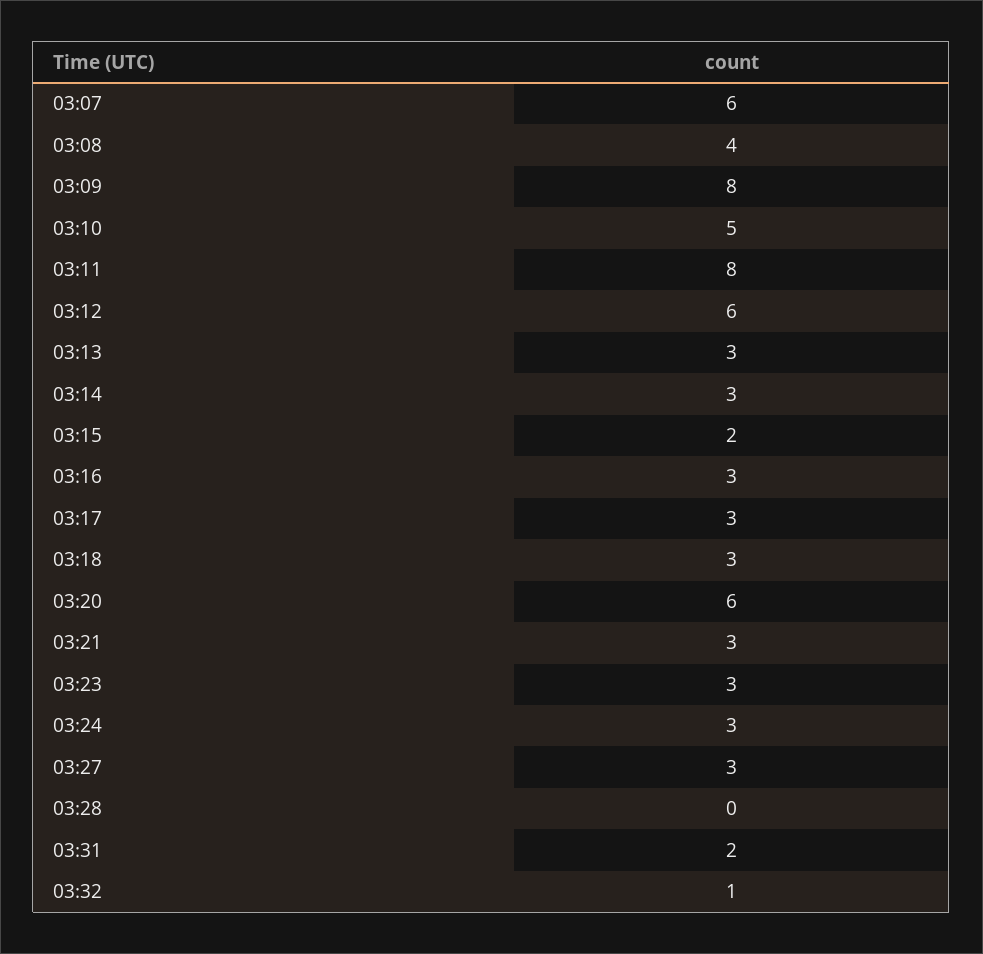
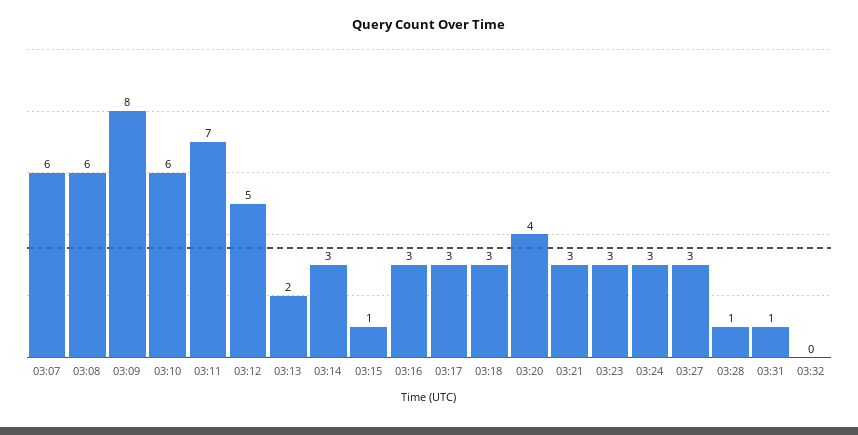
  {
    "03:07": 6,
-   "03:08": 4,
+   "03:08": 6,
    "03:09": 8,
-   "03:10": 5,
+   "03:10": 6,
-   "03:11": 8,
+   "03:11": 7,
-   "03:12": 6,
+   "03:12": 5,
-   "03:13": 3,
+   "03:13": 2,
    "03:14": 3,
-   "03:15": 2,
+   "03:15": 1,
    "03:16": 3,
    "03:17": 3,
    "03:18": 3,
-   "03:20": 6,
+   "03:20": 4,
    "03:21": 3,
    "03:23": 3,
    "03:24": 3,
    "03:27": 3,
-   "03:28": 0,
+   "03:28": 1,
-   "03:31": 2,
+   "03:31": 1,
-   "03:32": 1
+   "03:32": 0
  }

